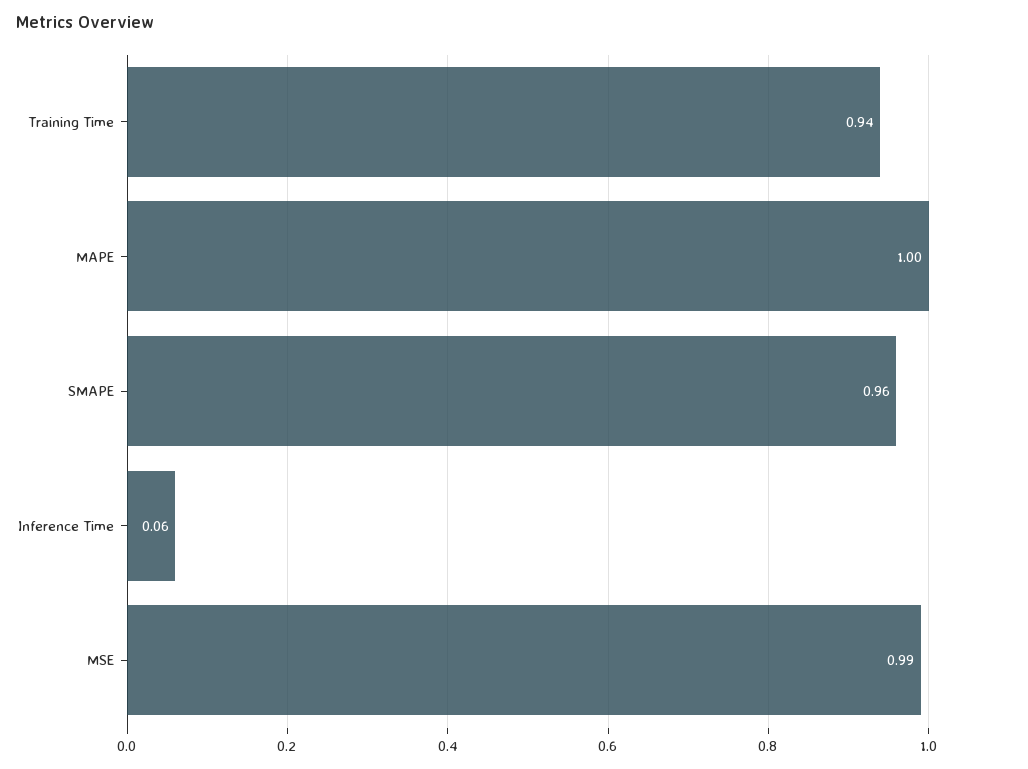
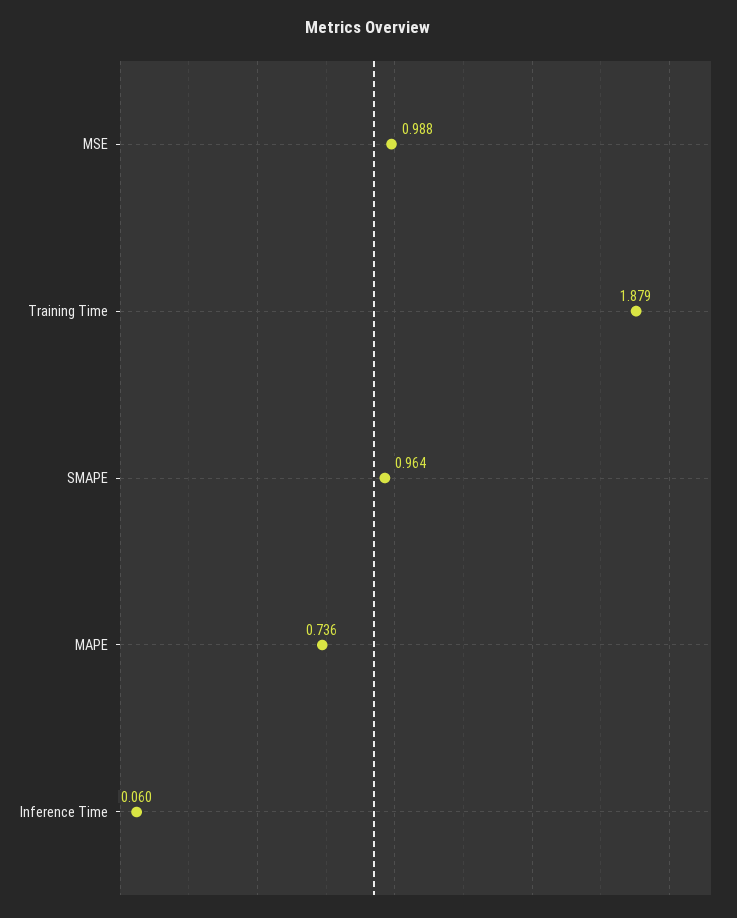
  {
-   "Training Time": 0.94,
+   "Training Time": 1.879,
-   "MAPE": 1,
+   "MAPE": 0.736,
    "SMAPE": 0.964,
    "Inference Time": 0.06,
    "MSE": 0.988
  }

